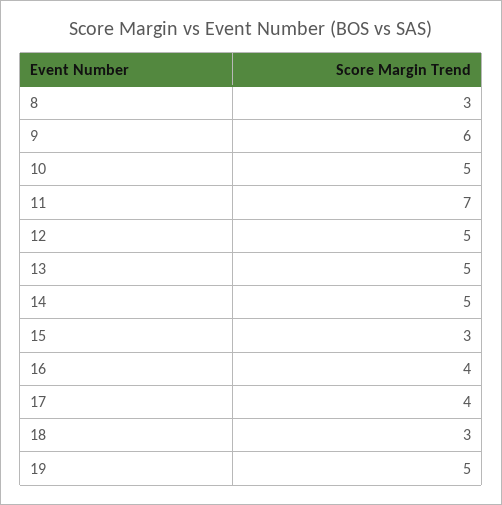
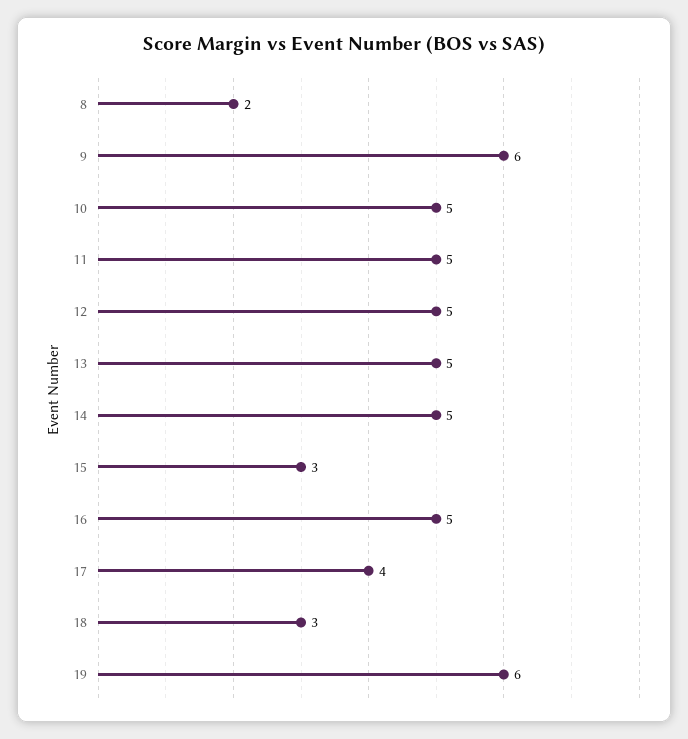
  {
-   "8": 3,
+   "8": 2,
    "9": 6,
    "10": 5,
-   "11": 7,
+   "11": 5,
    "12": 5,
    "13": 5,
    "14": 5,
    "15": 3,
-   "16": 4,
+   "16": 5,
    "17": 4,
    "18": 3,
-   "19": 5
+   "19": 6
  }

